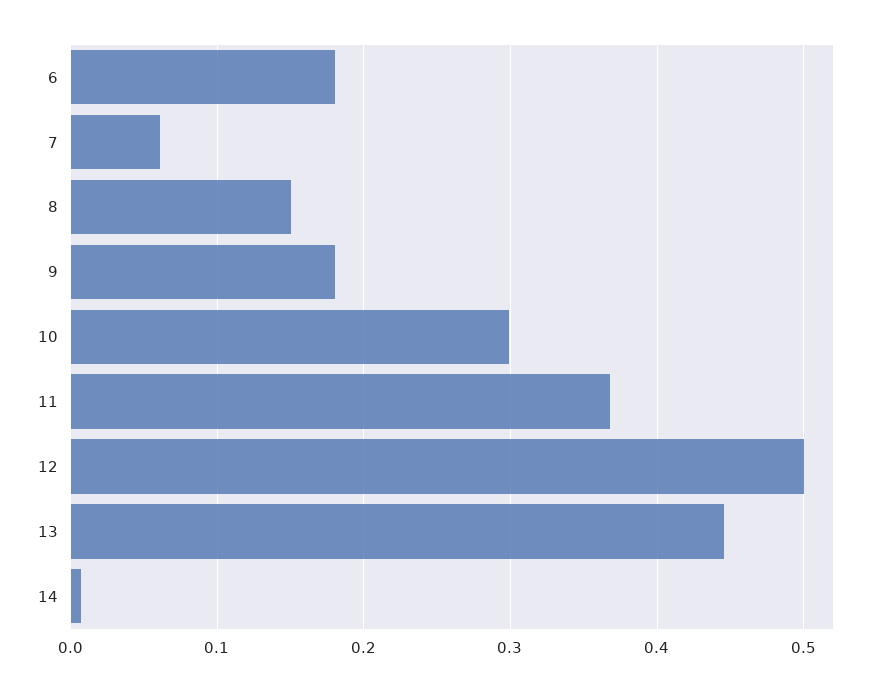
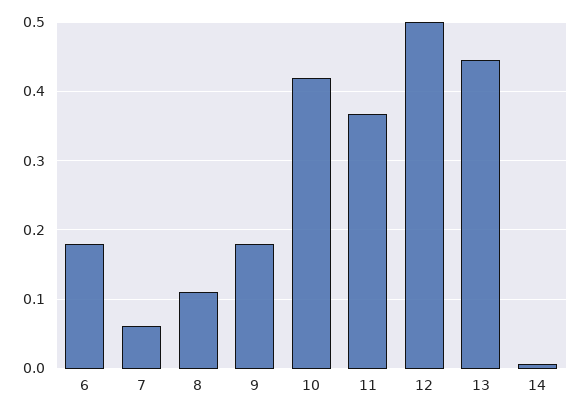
  {
    "6": 0.18,
    "7": 0.06,
-   "8": 0.15,
+   "8": 0.11,
    "9": 0.18,
-   "10": 0.3,
+   "10": 0.42,
    "11": 0.37,
    "12": 0.5,
    "13": 0.45,
    "14": 0.01
  }

